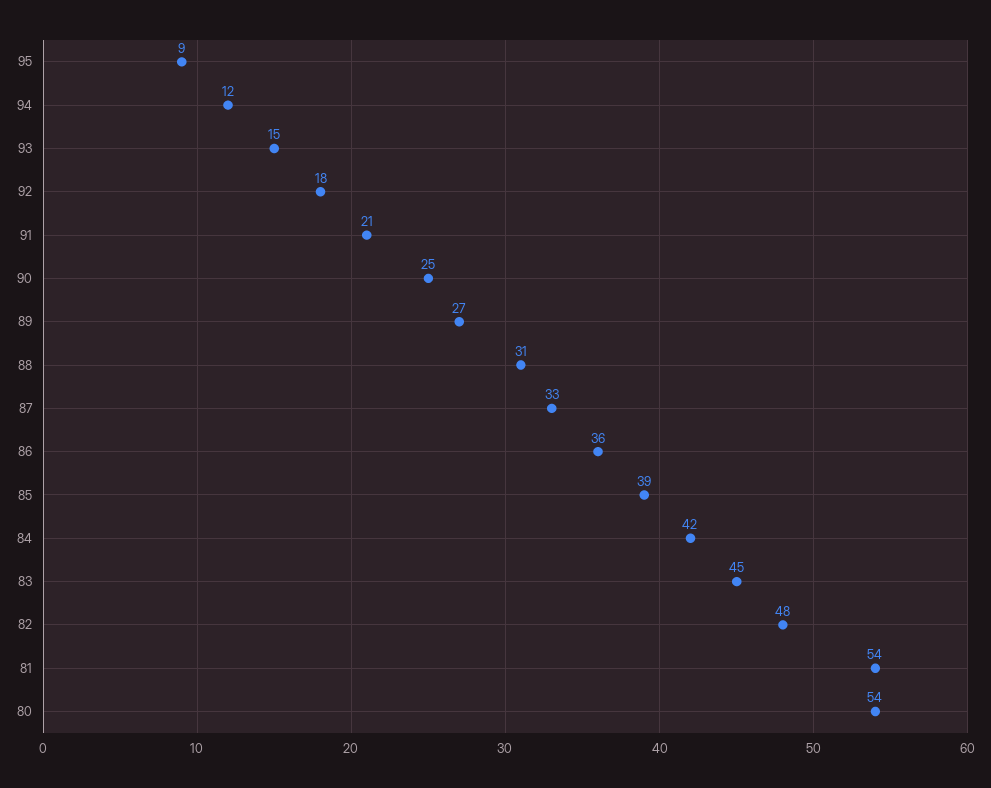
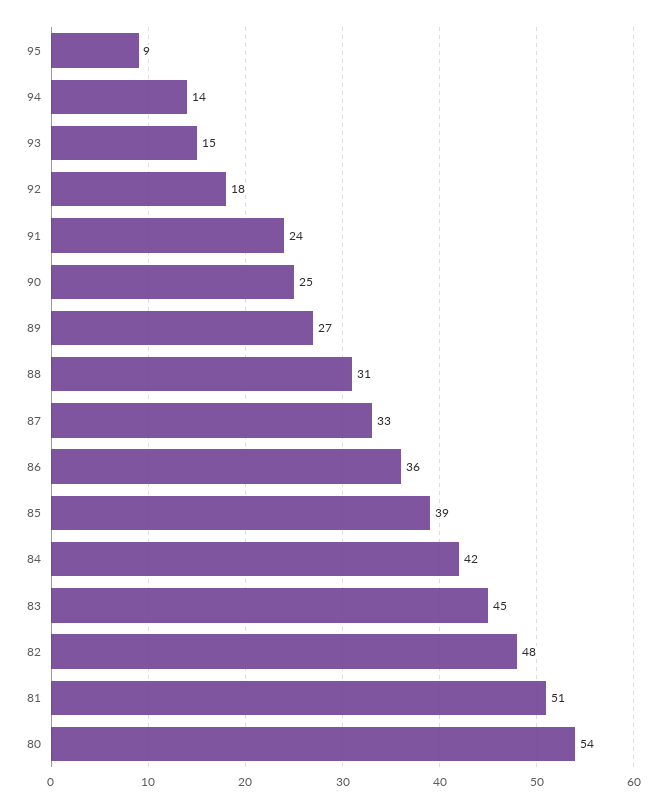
  {
    "95": 9,
-   "94": 12,
+   "94": 14,
    "93": 15,
    "92": 18,
-   "91": 21,
+   "91": 24,
    "90": 25,
    "89": 27,
    "88": 31,
    "87": 33,
    "86": 36,
    "85": 39,
    "84": 42,
    "83": 45,
    "82": 48,
-   "81": 54,
+   "81": 51,
    "80": 54
  }

